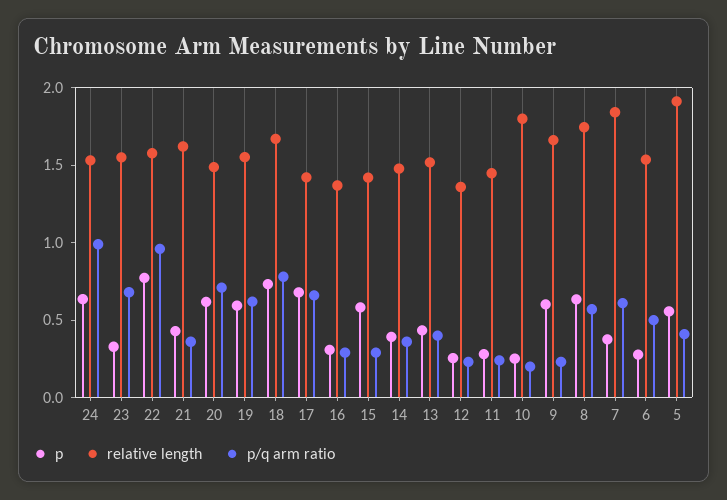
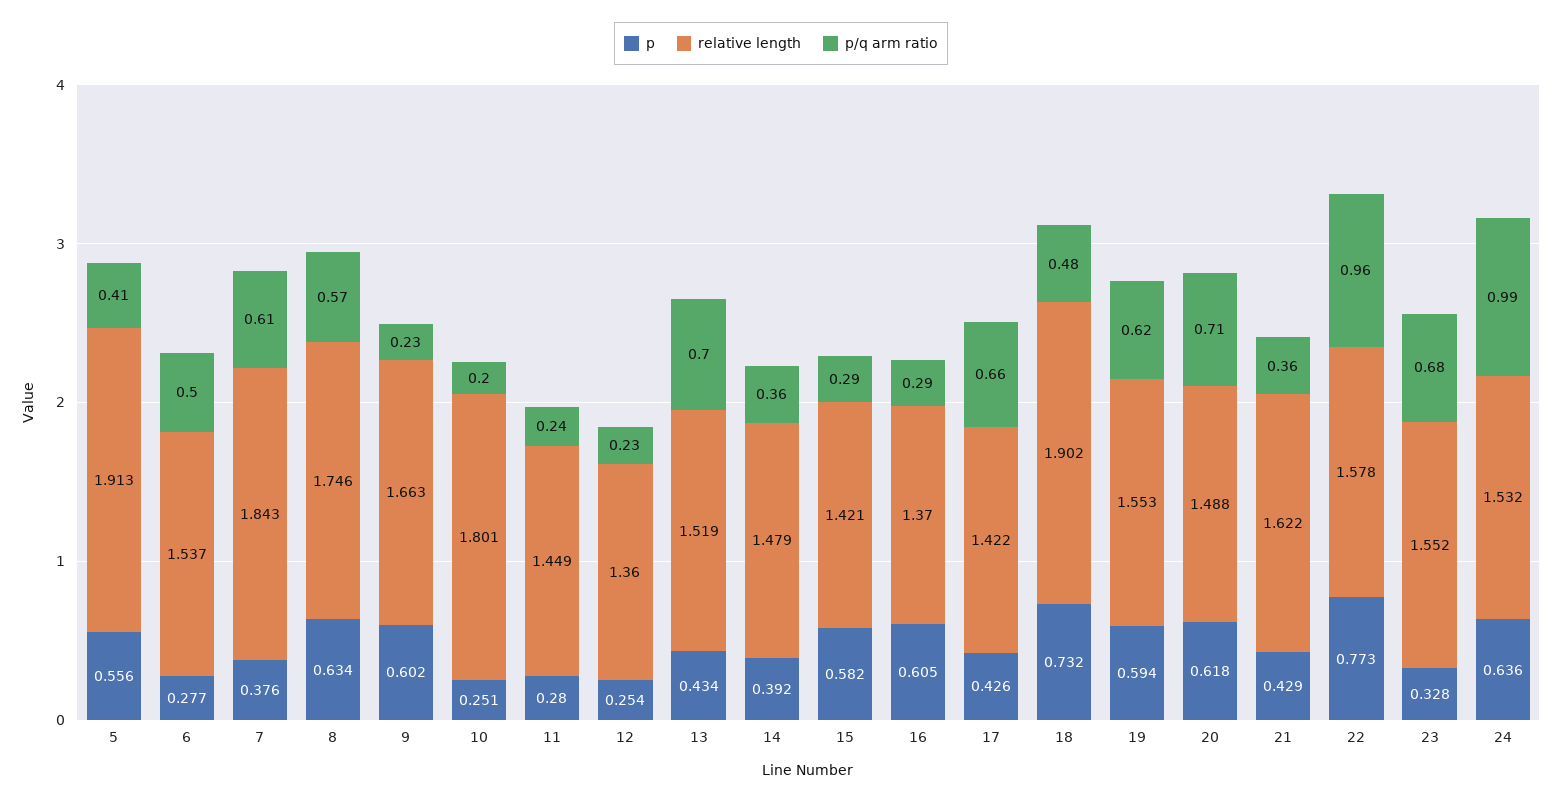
  {
    "p": {
      "24": 0.636,
      "23": 0.328,
      "22": 0.773,
      "21": 0.429,
      "20": 0.618,
      "19": 0.594,
      "18": 0.732,
-     "17": 0.7,
+     "17": 0.426,
-     "16": 0.3,
+     "16": 0.605,
      "15": 0.582,
      "14": 0.392,
      "13": 0.434,
      "12": 0.254,
      "11": 0.28,
      "10": 0.251,
      "9": 0.602,
      "8": 0.634,
      "7": 0.376,
      "6": 0.277,
      "5": 0.556
    },
    "relative length": {
      "24": 1.532,
      "23": 1.552,
      "22": 1.578,
      "21": 1.622,
      "20": 1.488,
      "19": 1.553,
-     "18": 1.7,
+     "18": 1.902,
      "17": 1.422,
      "16": 1.37,
      "15": 1.421,
      "14": 1.479,
      "13": 1.519,
      "12": 1.36,
      "11": 1.449,
      "10": 1.801,
      "9": 1.663,
      "8": 1.746,
      "7": 1.843,
      "6": 1.537,
      "5": 1.913
    },
    "p/q arm ratio": {
      "24": 0.99,
      "23": 0.68,
      "22": 0.96,
      "21": 0.36,
      "20": 0.71,
      "19": 0.62,
-     "18": 0.8,
+     "18": 0.48,
      "17": 0.66,
      "16": 0.29,
      "15": 0.29,
      "14": 0.36,
-     "13": 0.4,
+     "13": 0.7,
      "12": 0.23,
      "11": 0.24,
      "10": 0.2,
      "9": 0.23,
      "8": 0.57,
      "7": 0.61,
      "6": 0.5,
      "5": 0.41
    }
  }

